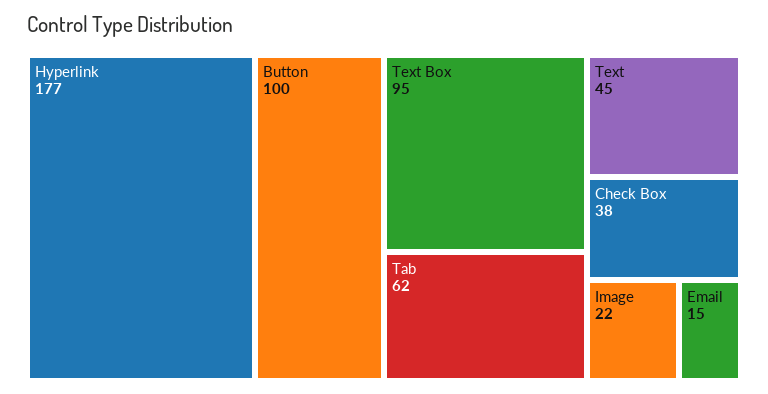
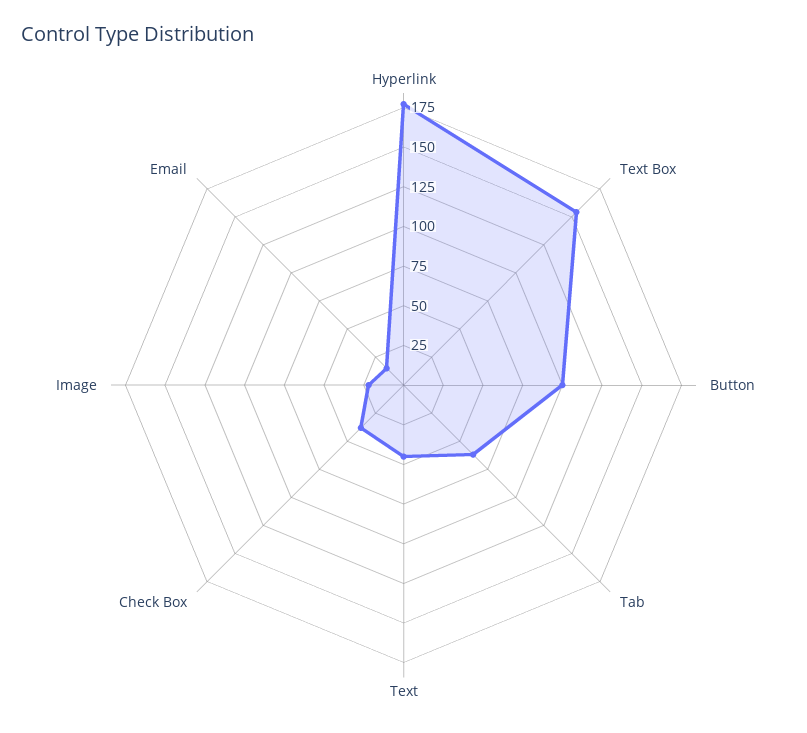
  {
    "Hyperlink": 177,
    "Button": 100,
-   "Text Box": 95,
+   "Text Box": 150,
    "Tab": 62,
    "Text": 45,
    "Check Box": 38,
    "Image": 22,
    "Email": 15
  }

